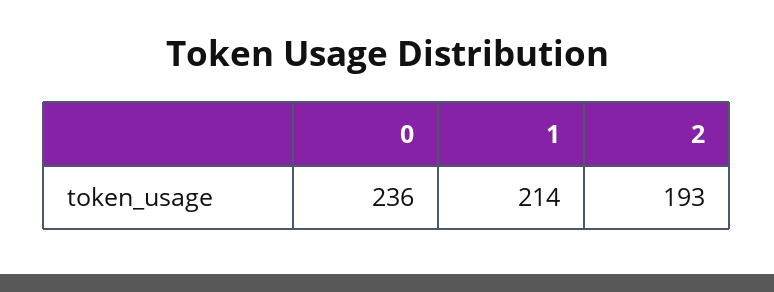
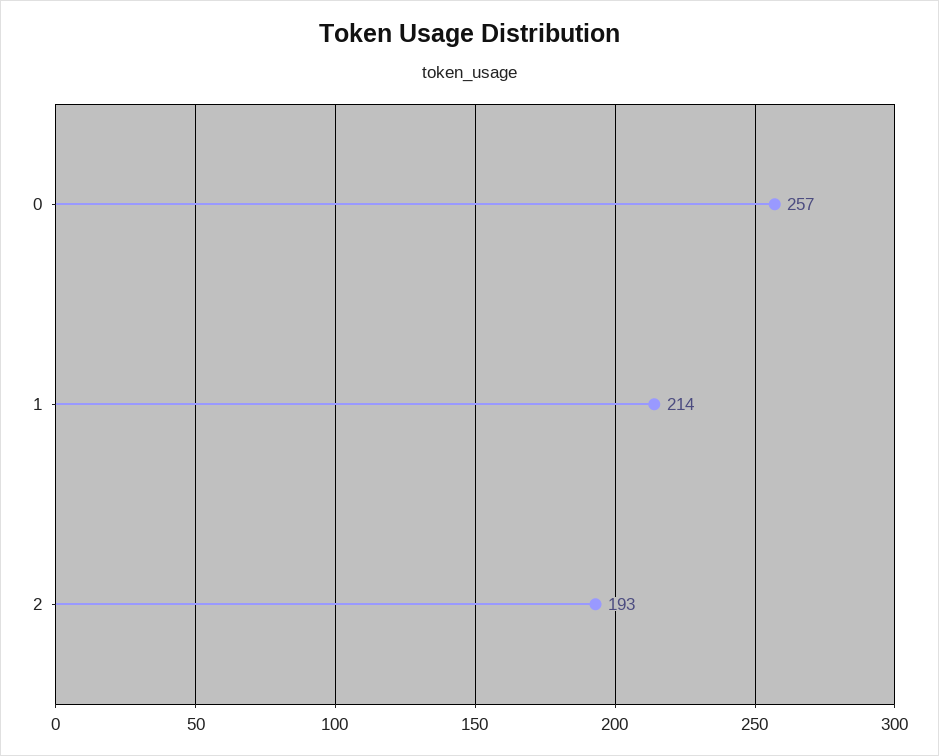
  {
-   "0": 236,
+   "0": 257,
    "1": 214,
    "2": 193
  }

